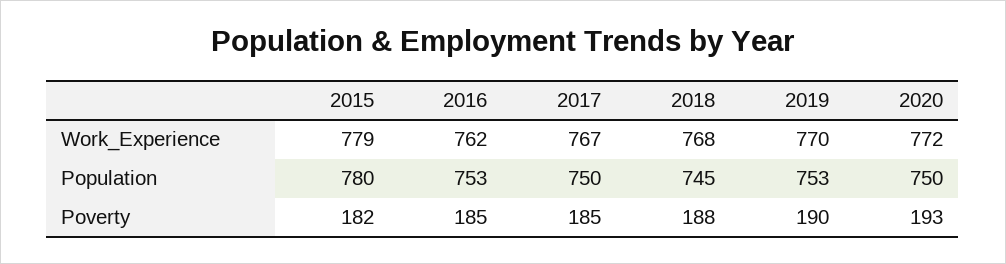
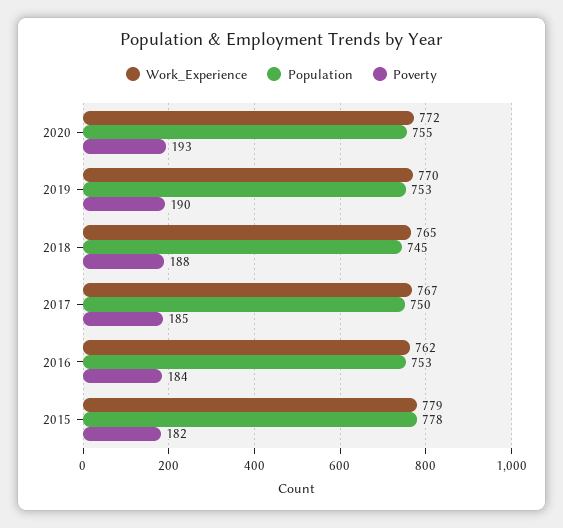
  {
    "Work_Experience": {
      "2015": 779,
      "2016": 762,
      "2017": 767,
-     "2018": 768,
+     "2018": 765,
      "2019": 770,
      "2020": 772
    },
    "Population": {
-     "2015": 780,
+     "2015": 778,
      "2016": 753,
      "2017": 750,
      "2018": 745,
      "2019": 753,
-     "2020": 750
+     "2020": 755
    },
    "Poverty": {
      "2015": 182,
-     "2016": 185,
+     "2016": 184,
      "2017": 185,
      "2018": 188,
      "2019": 190,
      "2020": 193
    }
  }

